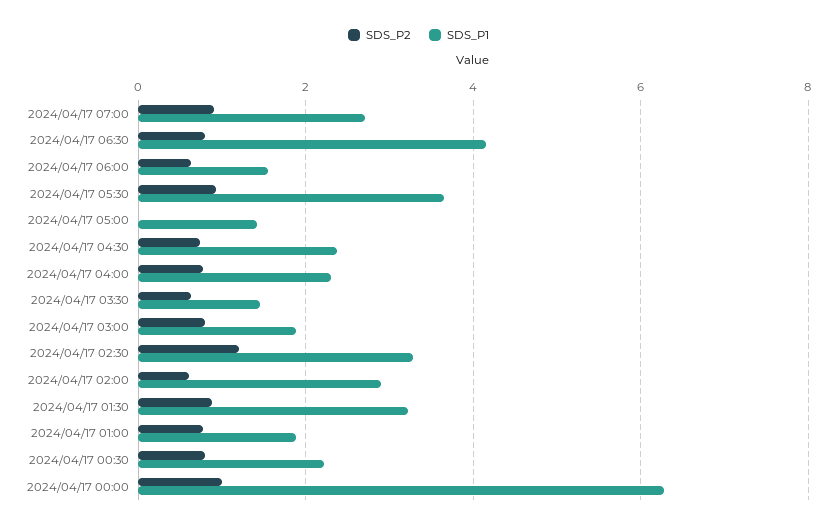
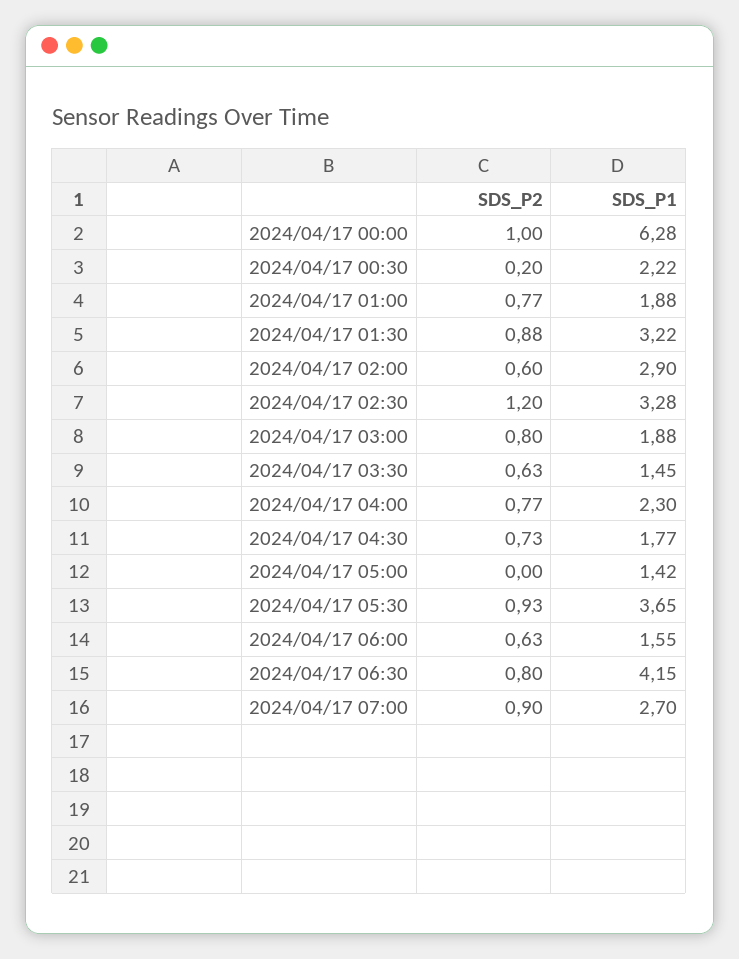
  {
    "SDS_P2": {
      "2024/04/17 07:00": 0.9,
      "2024/04/17 06:30": 0.8,
      "2024/04/17 06:00": 0.63,
      "2024/04/17 05:30": 0.93,
      "2024/04/17 05:00": 0,
      "2024/04/17 04:30": 0.73,
      "2024/04/17 04:00": 0.77,
      "2024/04/17 03:30": 0.63,
      "2024/04/17 03:00": 0.8,
      "2024/04/17 02:30": 1.2,
      "2024/04/17 02:00": 0.6,
      "2024/04/17 01:30": 0.88,
      "2024/04/17 01:00": 0.77,
-     "2024/04/17 00:30": 0.8,
+     "2024/04/17 00:30": 0.2,
      "2024/04/17 00:00": 1
    },
    "SDS_P1": {
      "2024/04/17 07:00": 2.7,
      "2024/04/17 06:30": 4.15,
      "2024/04/17 06:00": 1.55,
      "2024/04/17 05:30": 3.65,
      "2024/04/17 05:00": 1.42,
-     "2024/04/17 04:30": 2.4,
+     "2024/04/17 04:30": 1.77,
      "2024/04/17 04:00": 2.3,
      "2024/04/17 03:30": 1.45,
      "2024/04/17 03:00": 1.88,
      "2024/04/17 02:30": 3.28,
      "2024/04/17 02:00": 2.9,
      "2024/04/17 01:30": 3.22,
      "2024/04/17 01:00": 1.88,
      "2024/04/17 00:30": 2.22,
      "2024/04/17 00:00": 6.28
    }
  }

